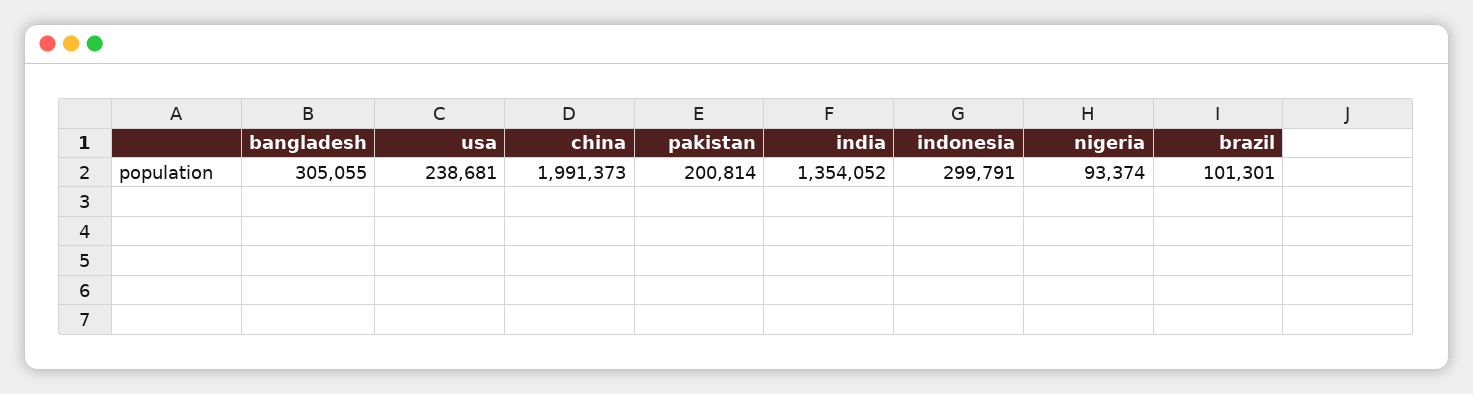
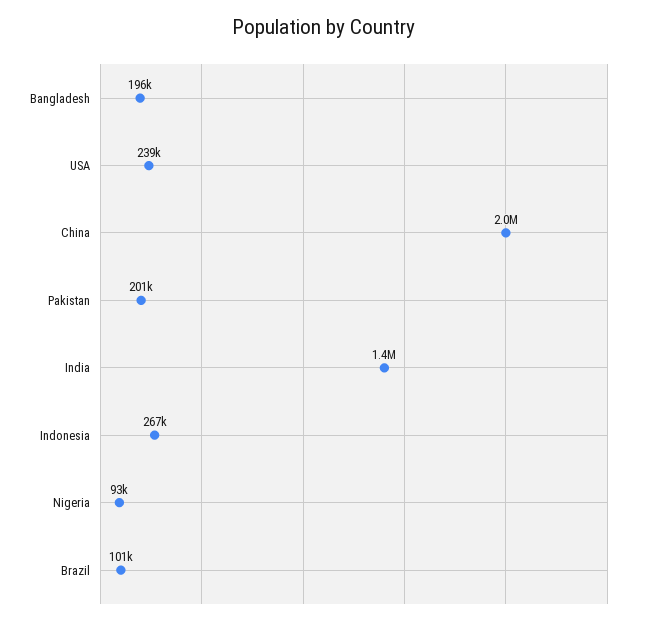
  {
-   "bangladesh": 305055,
+   "bangladesh": 196000,
    "usa": 238681,
    "china": 1991373,
    "pakistan": 200814,
    "india": 1354052,
-   "indonesia": 299791,
+   "indonesia": 267000,
    "nigeria": 93374,
    "brazil": 101301
  }

